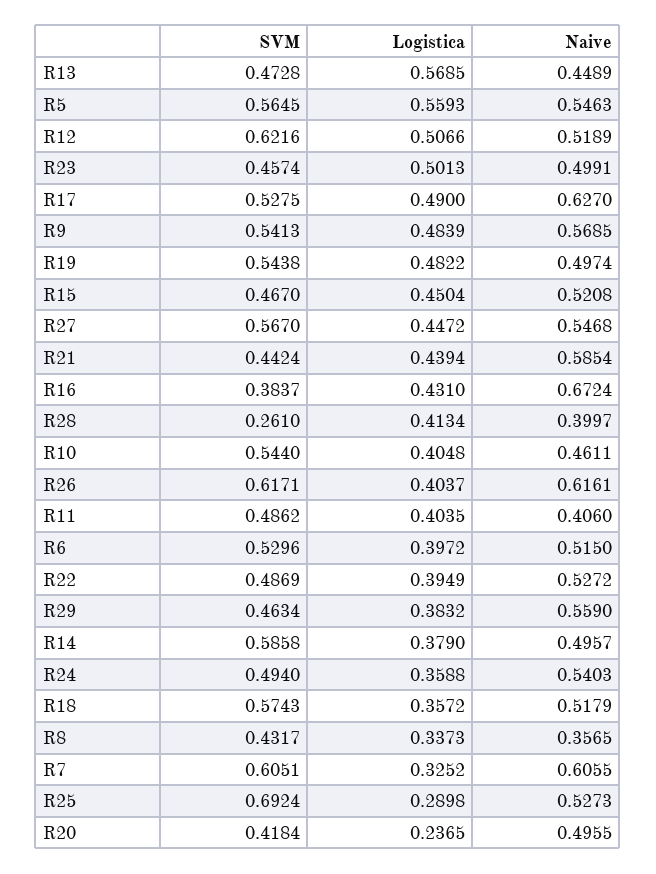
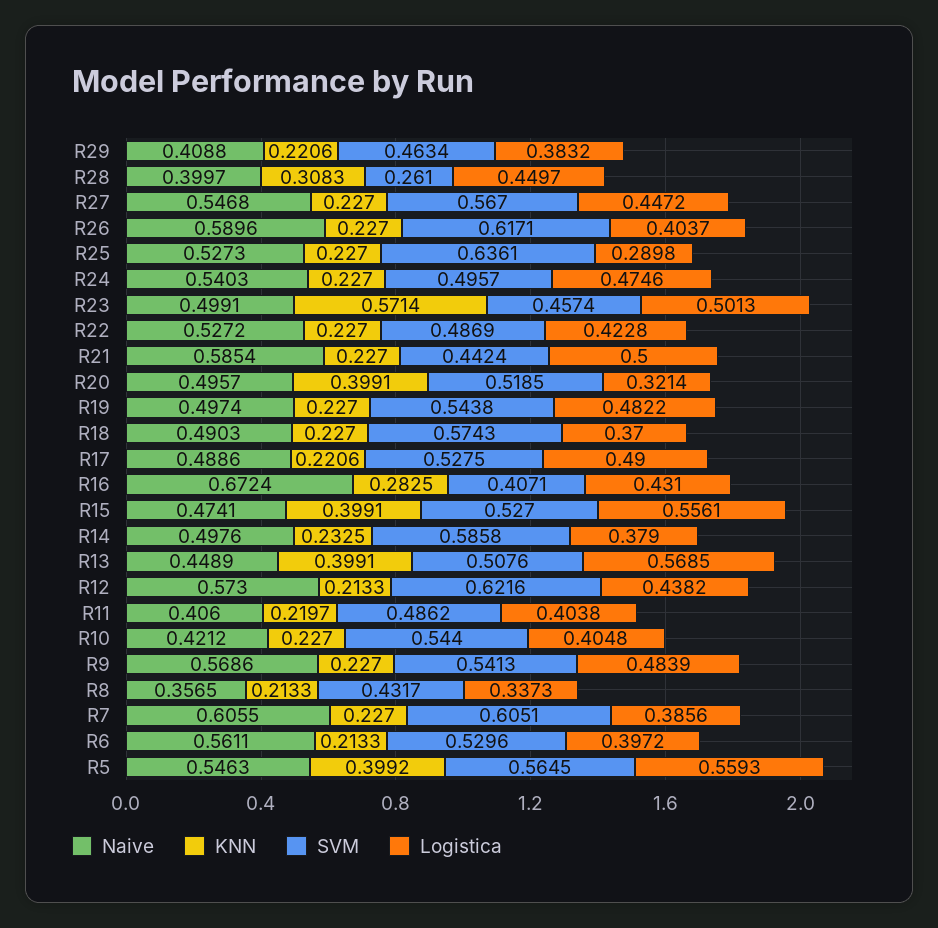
  {
    "SVM": {
-     "R13": 0.4728,
+     "R13": 0.5076,
      "R5": 0.5645,
      "R12": 0.6216,
      "R23": 0.4574,
      "R17": 0.5275,
      "R9": 0.5413,
      "R19": 0.5438,
-     "R15": 0.467,
+     "R15": 0.527,
      "R27": 0.567,
      "R21": 0.4424,
-     "R16": 0.3837,
+     "R16": 0.4071,
      "R28": 0.261,
      "R10": 0.544,
      "R26": 0.6171,
      "R11": 0.4862,
      "R6": 0.5296,
      "R22": 0.4869,
      "R29": 0.4634,
      "R14": 0.5858,
-     "R24": 0.494,
+     "R24": 0.4957,
      "R18": 0.5743,
      "R8": 0.4317,
      "R7": 0.6051,
-     "R25": 0.6924,
+     "R25": 0.6361,
-     "R20": 0.4184
+     "R20": 0.5185
    },
    "Logistica": {
      "R13": 0.5685,
      "R5": 0.5593,
-     "R12": 0.5066,
+     "R12": 0.4382,
      "R23": 0.5013,
      "R17": 0.49,
      "R9": 0.4839,
      "R19": 0.4822,
-     "R15": 0.4504,
+     "R15": 0.5561,
      "R27": 0.4472,
-     "R21": 0.4394,
+     "R21": 0.5,
      "R16": 0.431,
-     "R28": 0.4134,
+     "R28": 0.4497,
      "R10": 0.4048,
      "R26": 0.4037,
-     "R11": 0.4035,
+     "R11": 0.4038,
      "R6": 0.3972,
-     "R22": 0.3949,
+     "R22": 0.4228,
      "R29": 0.3832,
      "R14": 0.379,
-     "R24": 0.3588,
+     "R24": 0.4746,
-     "R18": 0.3572,
+     "R18": 0.37,
      "R8": 0.3373,
-     "R7": 0.3252,
+     "R7": 0.3856,
      "R25": 0.2898,
-     "R20": 0.2365
+     "R20": 0.3214
    },
    "Naive": {
      "R13": 0.4489,
      "R5": 0.5463,
-     "R12": 0.5189,
+     "R12": 0.573,
      "R23": 0.4991,
-     "R17": 0.627,
+     "R17": 0.4886,
-     "R9": 0.5685,
+     "R9": 0.5686,
      "R19": 0.4974,
-     "R15": 0.5208,
+     "R15": 0.4741,
      "R27": 0.5468,
      "R21": 0.5854,
      "R16": 0.6724,
      "R28": 0.3997,
-     "R10": 0.4611,
+     "R10": 0.4212,
-     "R26": 0.6161,
+     "R26": 0.5896,
      "R11": 0.406,
-     "R6": 0.515,
+     "R6": 0.5611,
      "R22": 0.5272,
-     "R29": 0.559,
+     "R29": 0.4088,
-     "R14": 0.4957,
+     "R14": 0.4976,
      "R24": 0.5403,
-     "R18": 0.5179,
+     "R18": 0.4903,
      "R8": 0.3565,
      "R7": 0.6055,
      "R25": 0.5273,
-     "R20": 0.4955
+     "R20": 0.4957
-   }
+   },
+   "KNN": {
+     "R29": 0.2206,
+     "R28": 0.3083,
+     "R27": 0.227,
+     "R26": 0.227,
+     "R25": 0.227,
+     "R24": 0.227,
+     "R23": 0.5714,
+     "R22": 0.227,
+     "R21": 0.227,
+     "R20": 0.3991,
+     "R19": 0.227,
+     "R18": 0.227,
+     "R17": 0.2206,
+     "R16": 0.2825,
+     "R15": 0.3991,
+     "R14": 0.2325,
+     "R13": 0.3991,
+     "R12": 0.2133,
+     "R11": 0.2197,
+     "R10": 0.227,
+     "R9": 0.227,
+     "R8": 0.2133,
+     "R7": 0.227,
+     "R6": 0.2133,
+     "R5": 0.3992
+   }
  }

